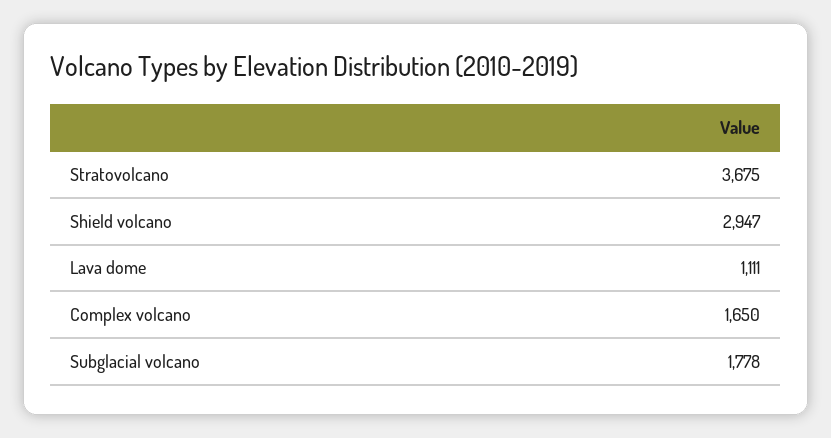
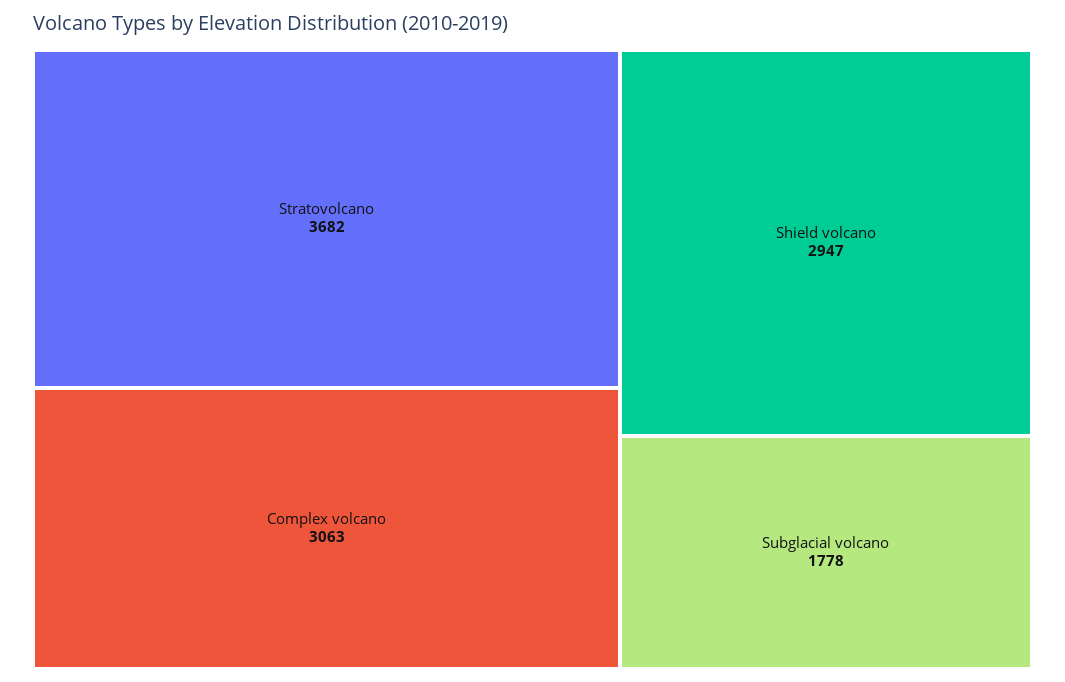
  {
-   "Stratovolcano": 3675,
+   "Stratovolcano": 3682,
    "Shield volcano": 2947,
-   "Lava dome": 1111,
-   "Complex volcano": 1650,
+   "Complex volcano": 3063,
    "Subglacial volcano": 1778
  }

